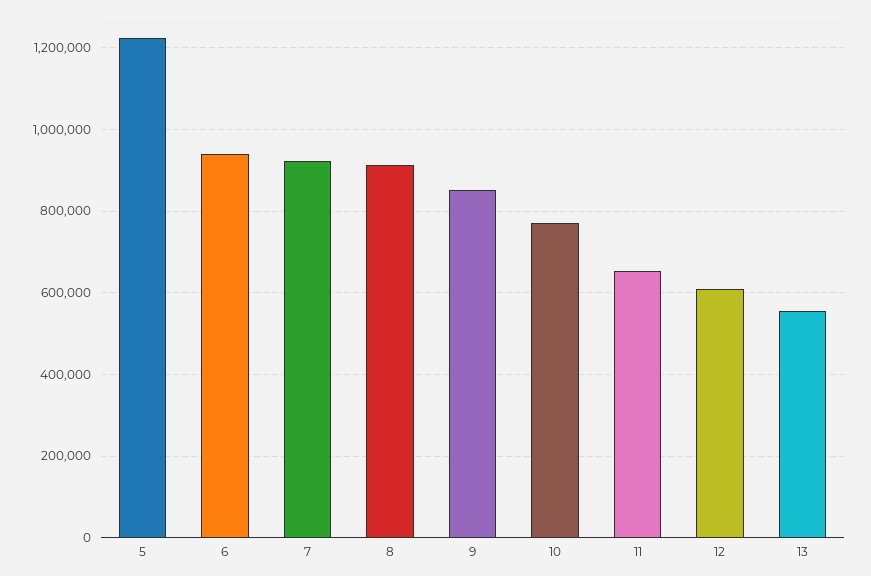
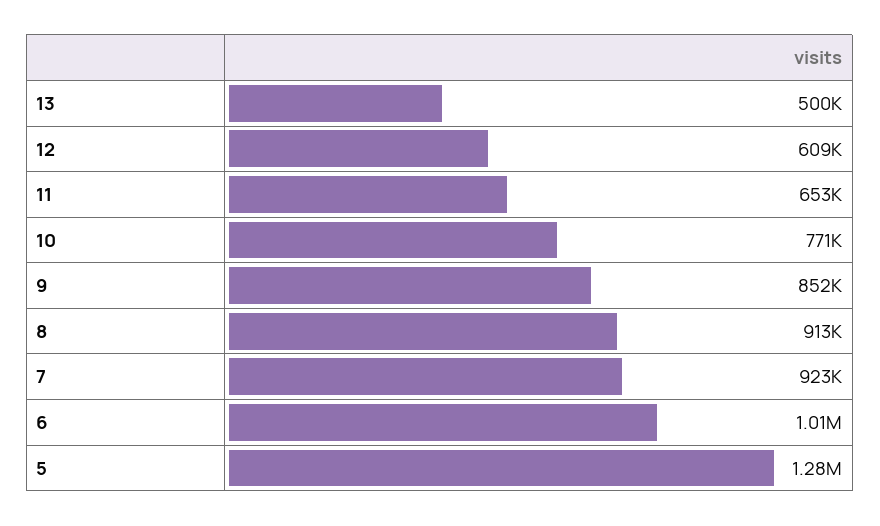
  {
-   "5": 1220000,
+   "5": 1280000,
-   "6": 940000,
+   "6": 1010000,
    "7": 923000,
    "8": 913000,
    "9": 852000,
    "10": 771000,
    "11": 653000,
    "12": 609000,
-   "13": 560000
+   "13": 500000
  }

